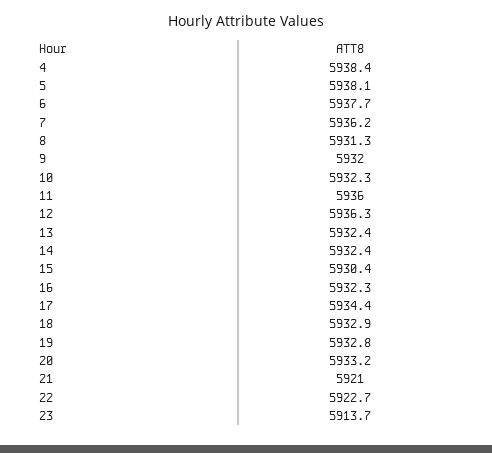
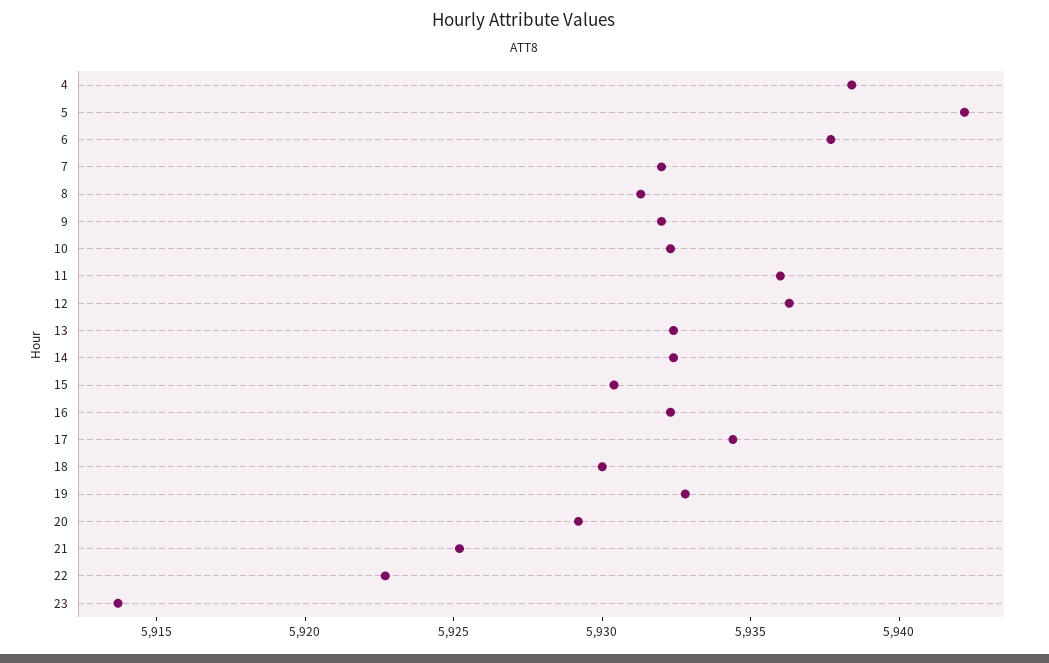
  {
    "4": 5938.4,
-   "5": 5938.1,
+   "5": 5942,
    "6": 5937.7,
-   "7": 5936.2,
+   "7": 5932,
    "8": 5931.3,
    "9": 5932,
    "10": 5932.3,
    "11": 5936,
    "12": 5936.3,
    "13": 5932.4,
    "14": 5932.4,
    "15": 5930.4,
    "16": 5932.3,
    "17": 5934.4,
-   "18": 5932.9,
+   "18": 5930,
    "19": 5932.8,
-   "20": 5933.2,
+   "20": 5929,
-   "21": 5921,
+   "21": 5925,
    "22": 5922.7,
    "23": 5913.7
  }

